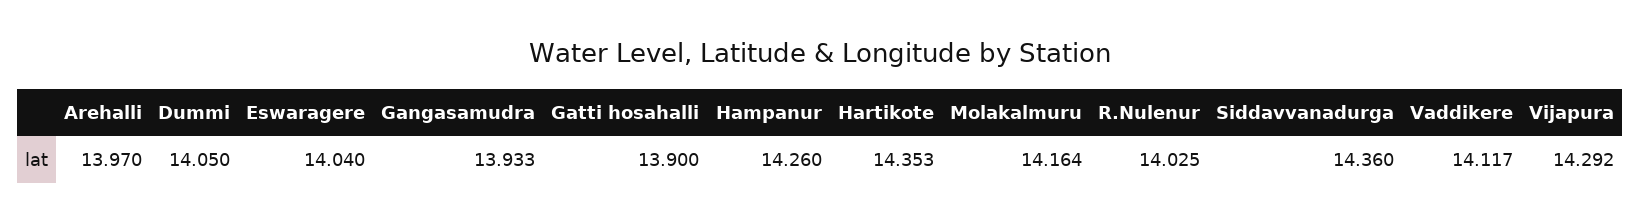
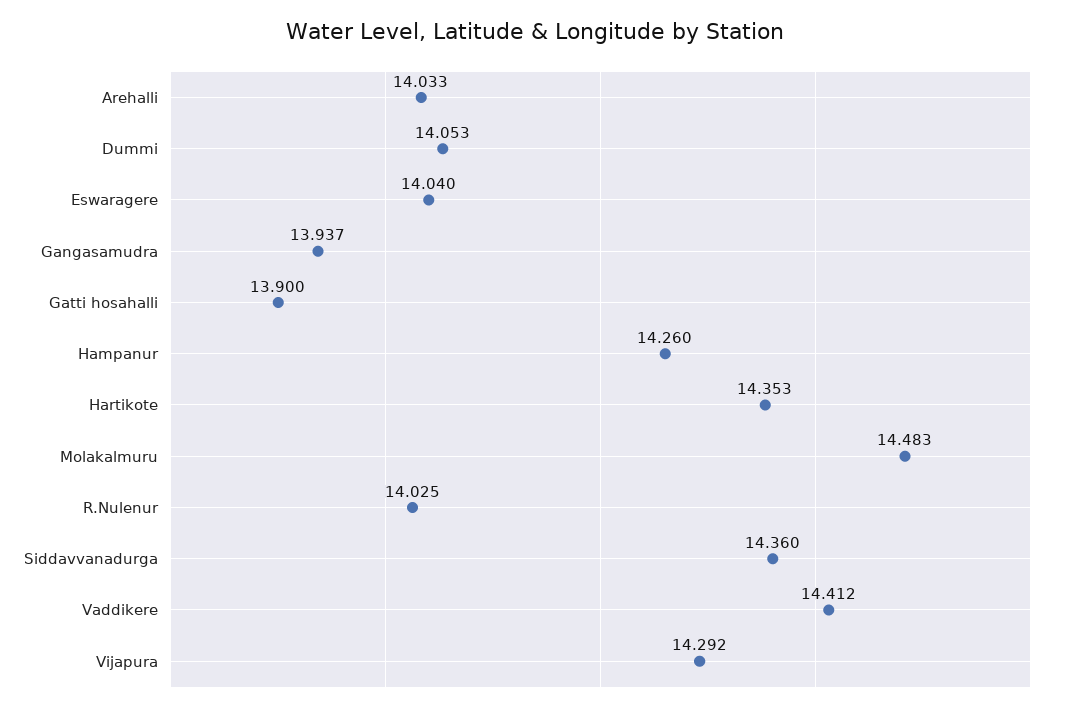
  {
-   "Arehalli": 13.97,
+   "Arehalli": 14.033,
-   "Dummi": 14.05,
+   "Dummi": 14.053,
    "Eswaragere": 14.04,
-   "Gangasamudra": 13.933,
+   "Gangasamudra": 13.937,
    "Gatti hosahalli": 13.9,
    "Hampanur": 14.26,
    "Hartikote": 14.353,
-   "Molakalmuru": 14.164,
+   "Molakalmuru": 14.483,
    "R.Nulenur": 14.025,
    "Siddavvanadurga": 14.36,
-   "Vaddikere": 14.117,
+   "Vaddikere": 14.412,
    "Vijapura": 14.292
  }

